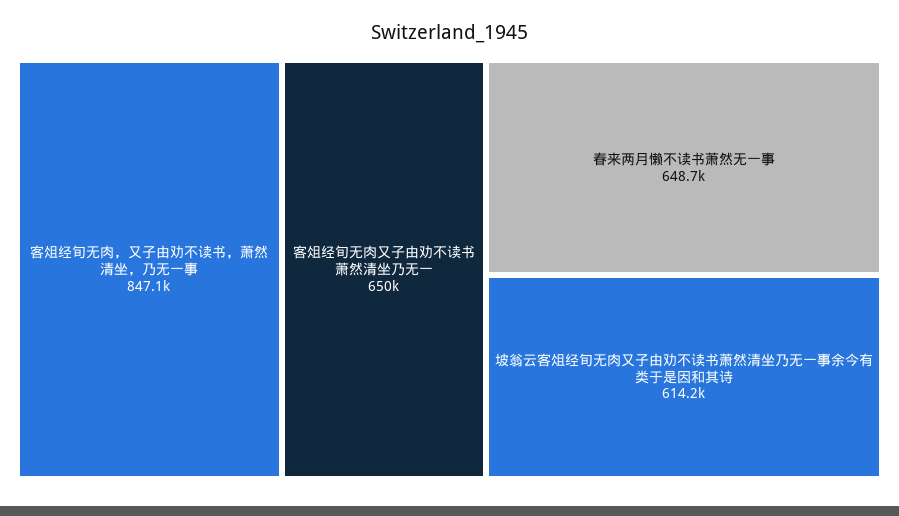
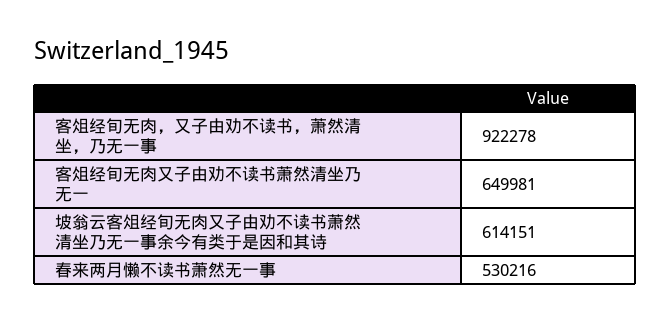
  {
-   "客俎经旬无肉，又子由劝不读书，萧然清坐，乃无一事": 847100,
+   "客俎经旬无肉，又子由劝不读书，萧然清坐，乃无一事": 922278,
    "客俎经旬无肉又子由劝不读书萧然清坐乃无一": 649981,
-   "春来两月懒不读书萧然无一事": 648700,
+   "春来两月懒不读书萧然无一事": 530216,
    "坡翁云客俎经旬无肉又子由劝不读书萧然清坐乃无一事余今有类于是因和其诗": 614151
  }

